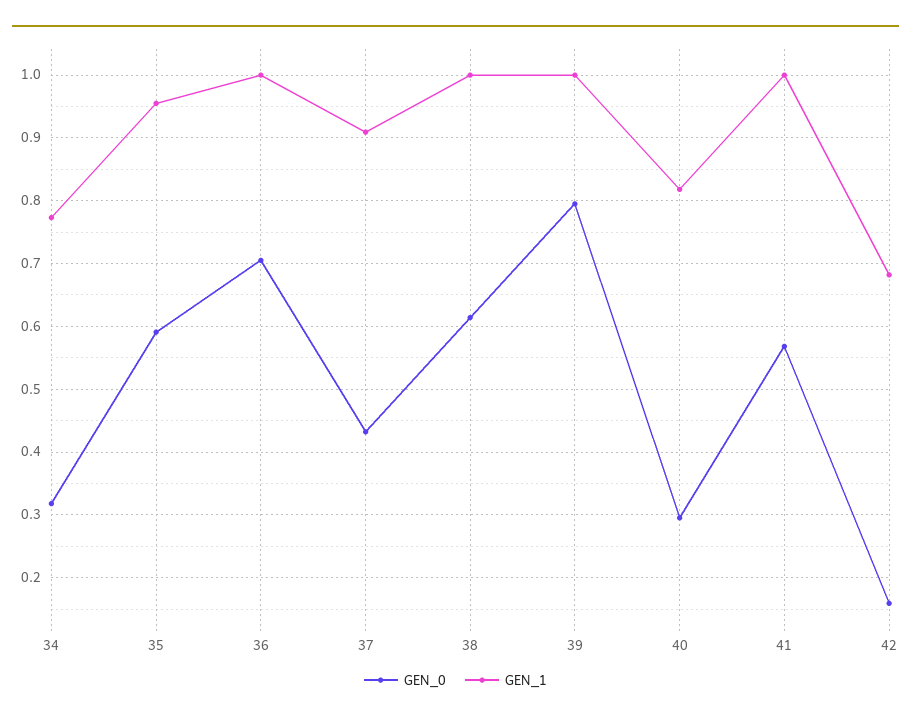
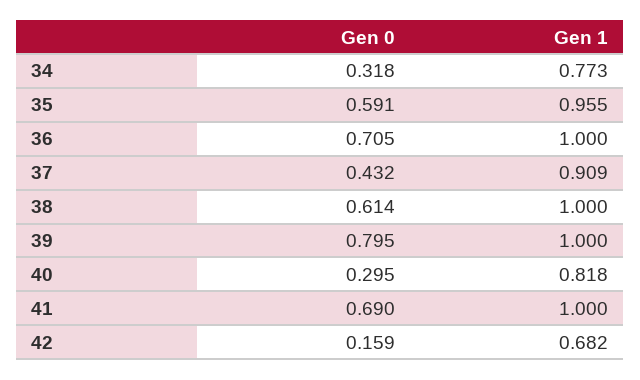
  {
    "GEN_0": {
      "34": 0.318,
      "35": 0.591,
      "36": 0.705,
      "37": 0.432,
      "38": 0.614,
      "39": 0.795,
      "40": 0.295,
-     "41": 0.57,
+     "41": 0.69,
      "42": 0.159
    },
    "GEN_1": {
      "34": 0.773,
      "35": 0.955,
      "36": 1,
      "37": 0.909,
      "38": 1,
      "39": 1,
      "40": 0.818,
      "41": 1,
      "42": 0.682
    }
  }

